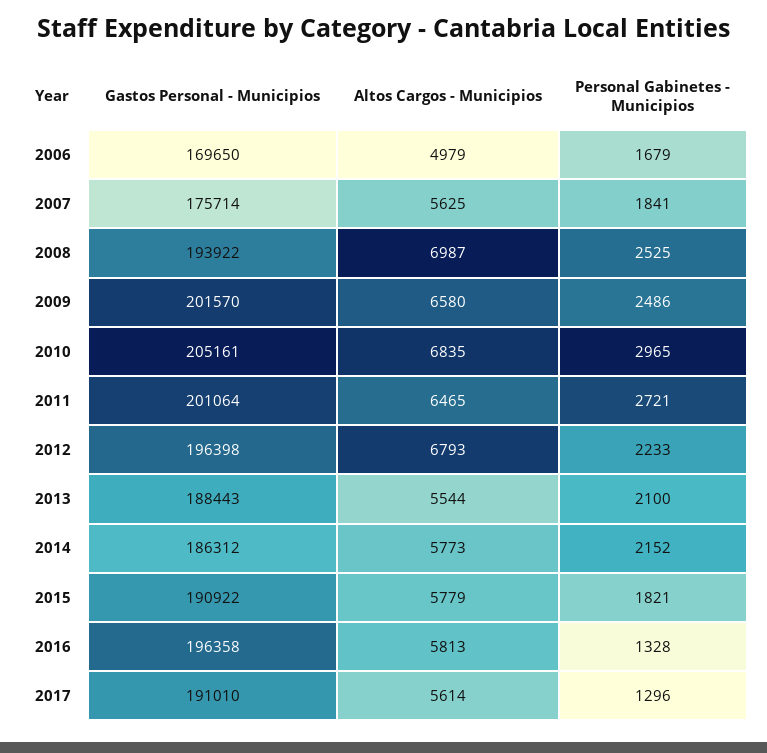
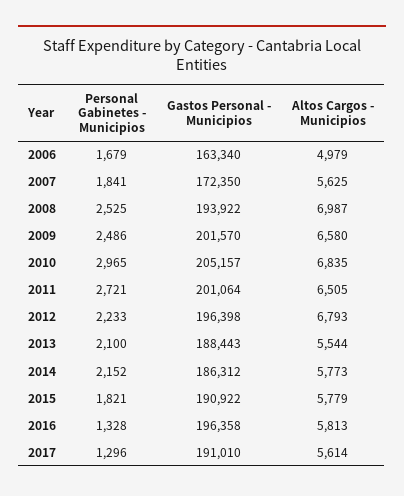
  {
    "Gastos Personal - Municipios": {
-     "2006": 169650,
+     "2006": 163340,
-     "2007": 175714,
+     "2007": 172350,
      "2008": 193922,
      "2009": 201570,
-     "2010": 205161,
+     "2010": 205157,
      "2011": 201064,
      "2012": 196398,
      "2013": 188443,
      "2014": 186312,
      "2015": 190922,
      "2016": 196358,
      "2017": 191010
    },
    "Altos Cargos - Municipios": {
      "2006": 4979,
      "2007": 5625,
      "2008": 6987,
      "2009": 6580,
      "2010": 6835,
-     "2011": 6465,
+     "2011": 6505,
      "2012": 6793,
      "2013": 5544,
      "2014": 5773,
      "2015": 5779,
      "2016": 5813,
      "2017": 5614
    },
    "Personal Gabinetes - Municipios": {
      "2006": 1679,
      "2007": 1841,
      "2008": 2525,
      "2009": 2486,
      "2010": 2965,
      "2011": 2721,
      "2012": 2233,
      "2013": 2100,
      "2014": 2152,
      "2015": 1821,
      "2016": 1328,
      "2017": 1296
    }
  }

